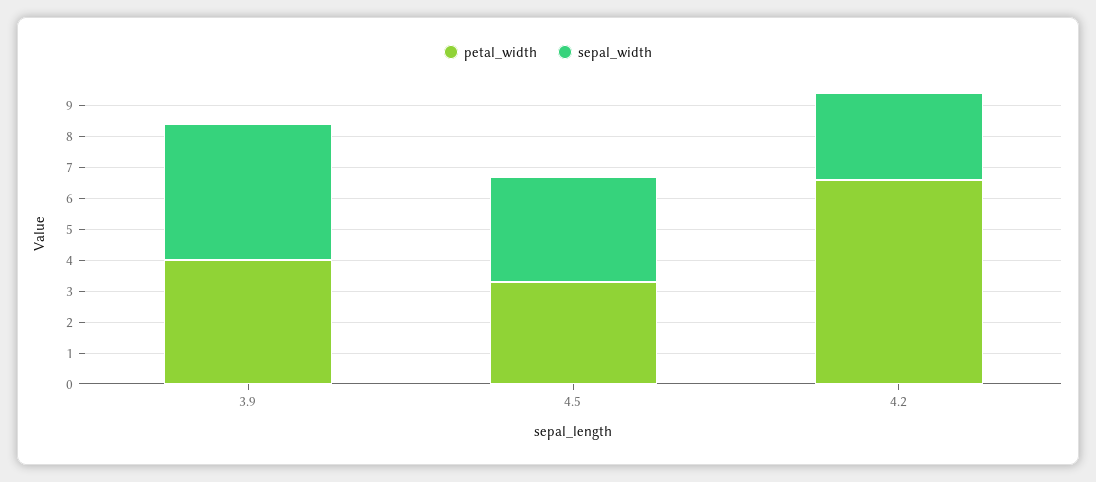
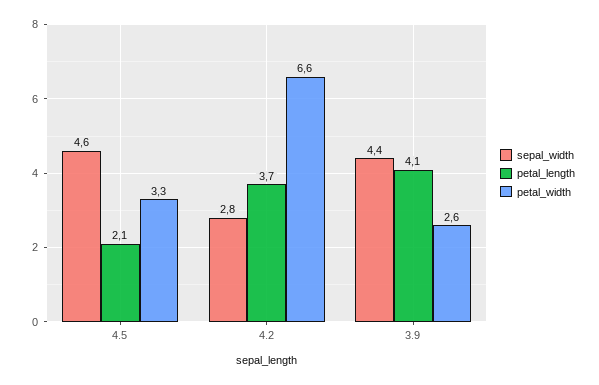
  {
    "petal_width": {
-     "3.9": 4,
+     "3.9": 2.6,
      "4.5": 3.3,
      "4.2": 6.6
    },
    "sepal_width": {
      "3.9": 4.4,
-     "4.5": 3.5,
+     "4.5": 4.6,
      "4.2": 2.8
-   }
+   },
+   "petal_length": {
+     "4.5": 2.1,
+     "4.2": 3.7,
+     "3.9": 4.1
+   }
  }

